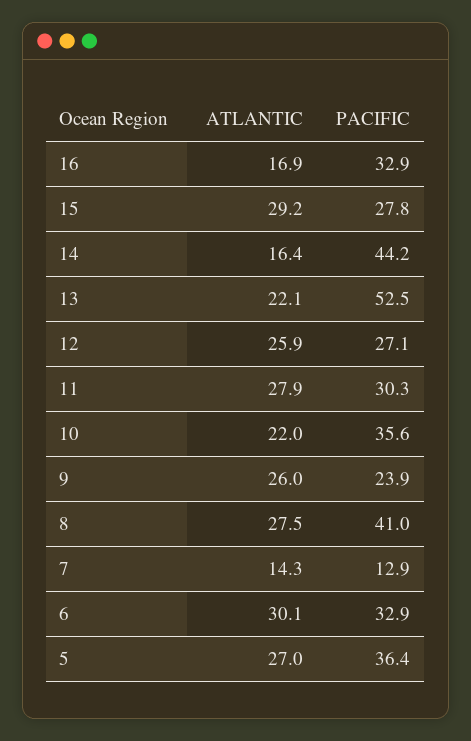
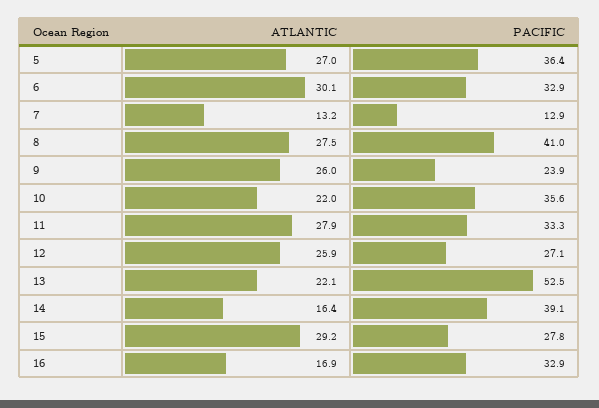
  {
    "ATLANTIC": {
      "16": 16.9,
      "15": 29.2,
      "14": 16.4,
      "13": 22.1,
      "12": 25.9,
      "11": 27.9,
      "10": 22,
      "9": 26,
      "8": 27.5,
-     "7": 14.3,
+     "7": 13.2,
      "6": 30.1,
      "5": 27
    },
    "PACIFIC": {
      "16": 32.9,
      "15": 27.8,
-     "14": 44.2,
+     "14": 39.1,
      "13": 52.5,
      "12": 27.1,
-     "11": 30.3,
+     "11": 33.3,
      "10": 35.6,
      "9": 23.9,
      "8": 41,
      "7": 12.9,
      "6": 32.9,
      "5": 36.4
    }
  }

